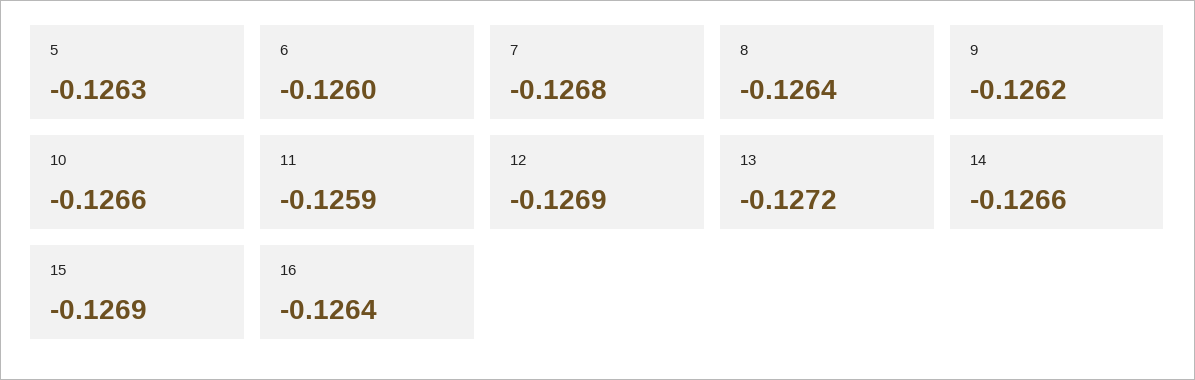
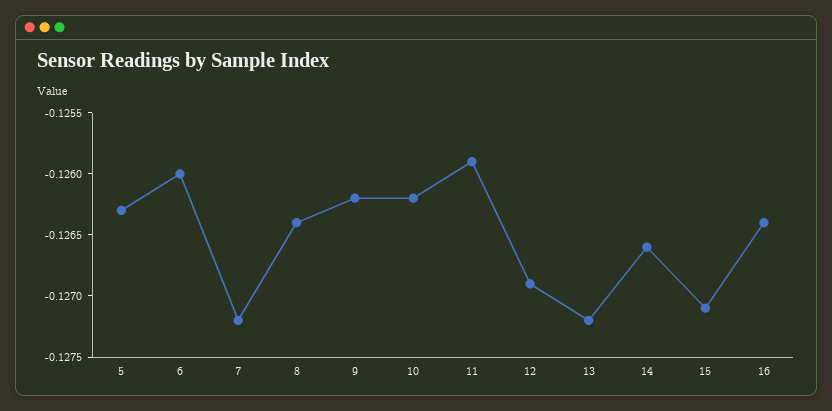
  {
    "5": -0.1263,
    "6": -0.126,
-   "7": -0.1268,
+   "7": -0.1272,
    "8": -0.1264,
    "9": -0.1262,
-   "10": -0.1266,
+   "10": -0.1262,
    "11": -0.1259,
    "12": -0.1269,
    "13": -0.1272,
    "14": -0.1266,
-   "15": -0.1269,
+   "15": -0.1271,
    "16": -0.1264
  }

